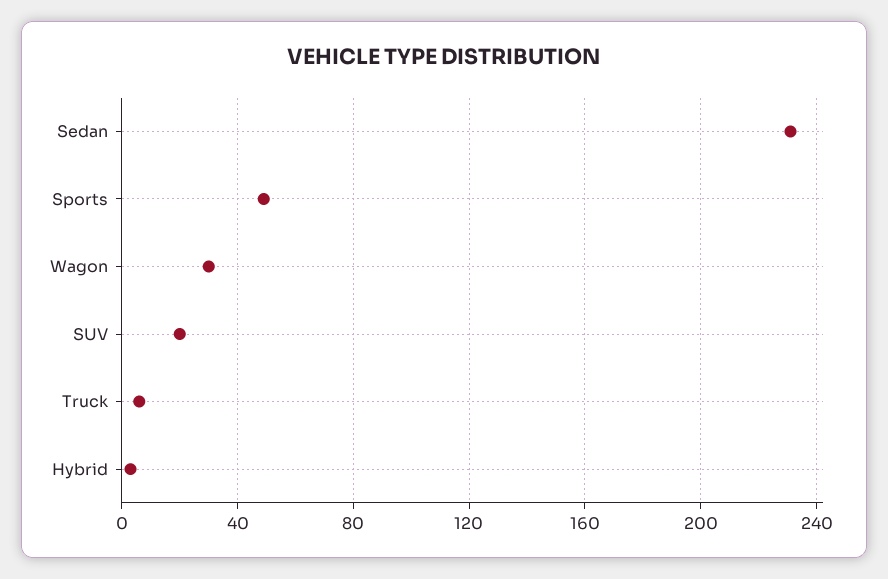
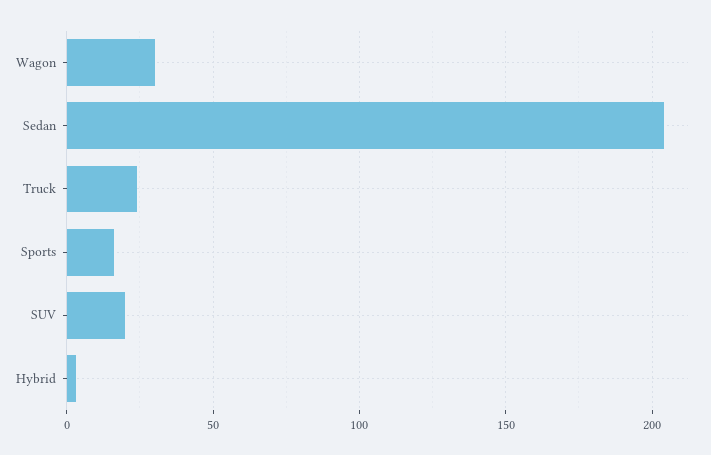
  {
-   "Sedan": 230,
+   "Sedan": 205,
-   "Sports": 50,
+   "Sports": 15,
    "Wagon": 30,
    "SUV": 20,
-   "Truck": 5,
+   "Truck": 25,
    "Hybrid": 5
  }

